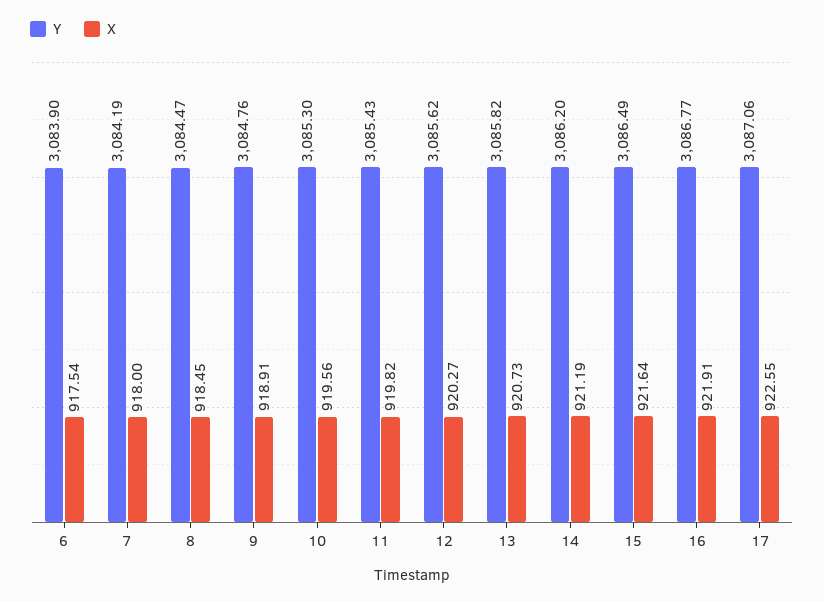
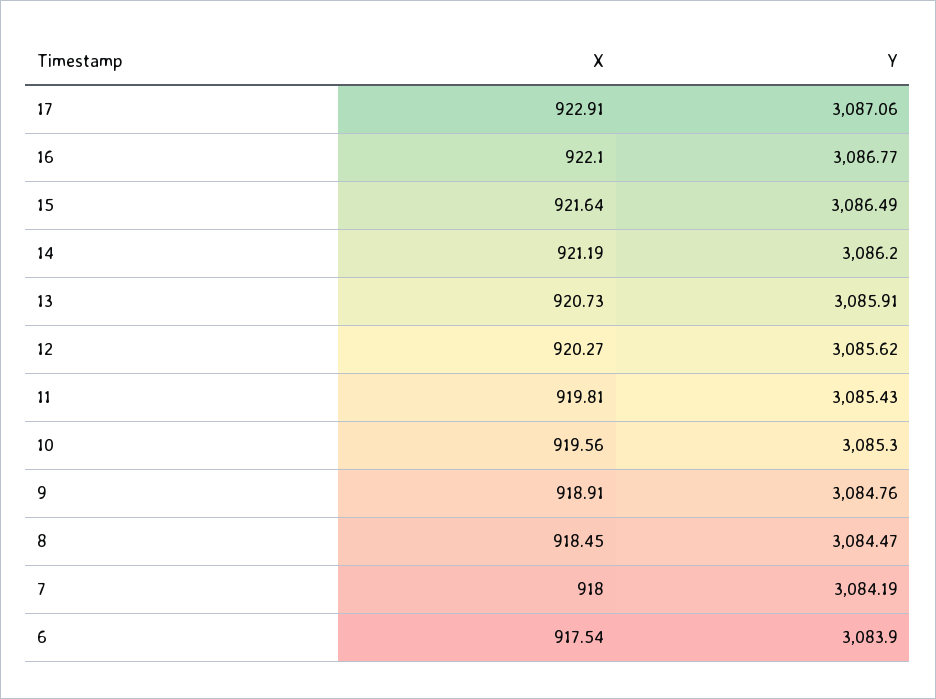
  {
    "Y": {
      "6": 3083.9,
      "7": 3084.19,
      "8": 3084.47,
      "9": 3084.76,
      "10": 3085.3,
      "11": 3085.43,
      "12": 3085.62,
-     "13": 3085.82,
+     "13": 3085.91,
      "14": 3086.2,
      "15": 3086.49,
      "16": 3086.77,
      "17": 3087.06
    },
    "X": {
      "6": 917.54,
      "7": 918,
      "8": 918.45,
      "9": 918.91,
      "10": 919.56,
-     "11": 919.82,
+     "11": 919.81,
      "12": 920.27,
      "13": 920.73,
      "14": 921.19,
      "15": 921.64,
-     "16": 921.91,
+     "16": 922.1,
-     "17": 922.55
+     "17": 922.91
    }
  }

